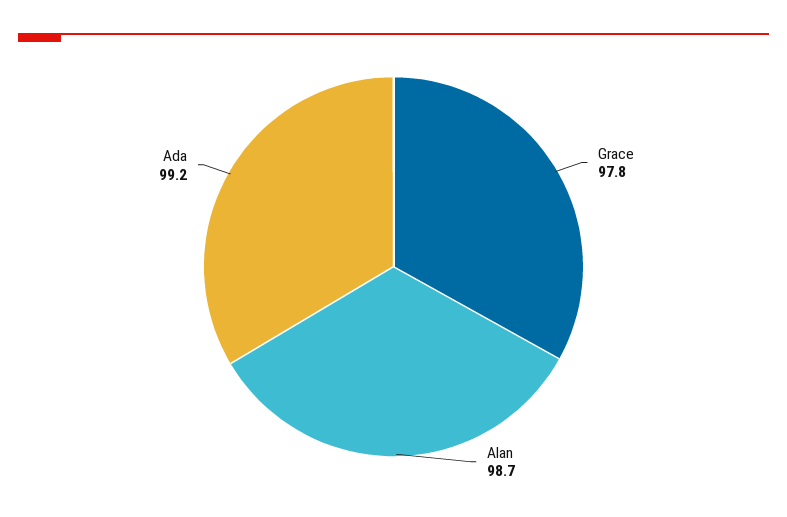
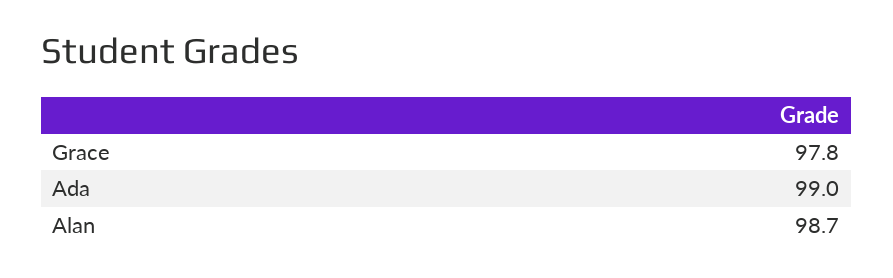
  {
    "Grace": 97.8,
    "Alan": 98.7,
-   "Ada": 99.2
+   "Ada": 99
  }

